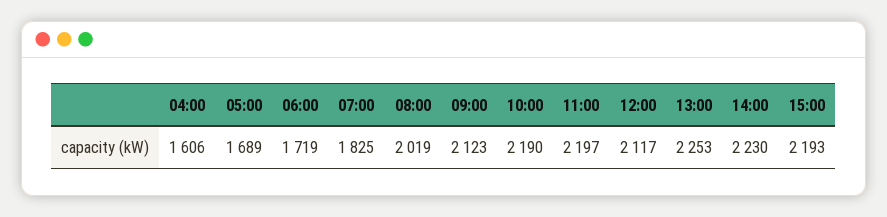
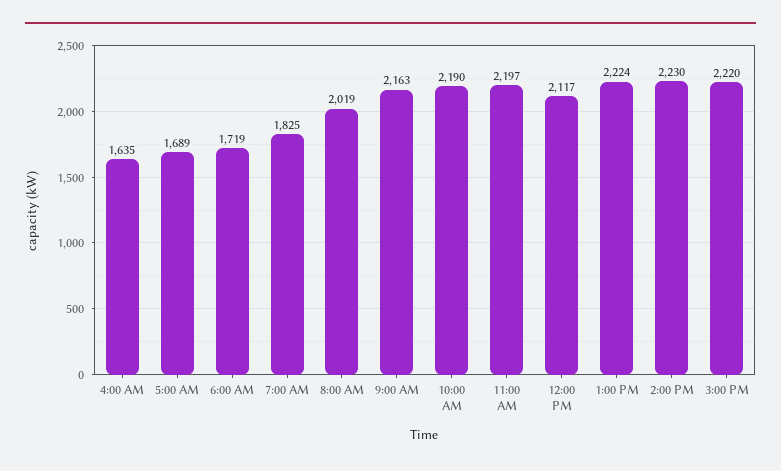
  {
-   "04:00": 1606,
+   "04:00": 1635,
    "05:00": 1689,
    "06:00": 1719,
    "07:00": 1825,
    "08:00": 2019,
-   "09:00": 2123,
+   "09:00": 2163,
    "10:00": 2190,
    "11:00": 2197,
    "12:00": 2117,
-   "13:00": 2253,
+   "13:00": 2224,
    "14:00": 2230,
-   "15:00": 2193
+   "15:00": 2220
  }

